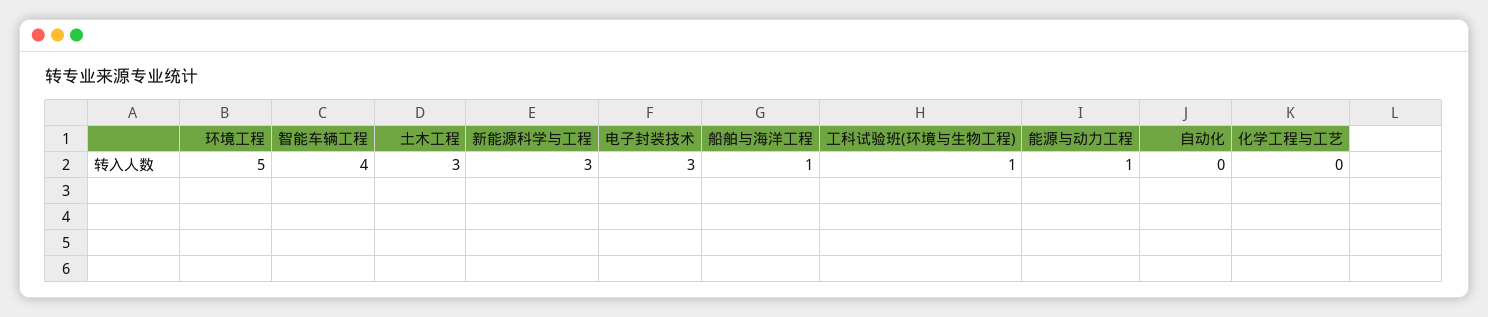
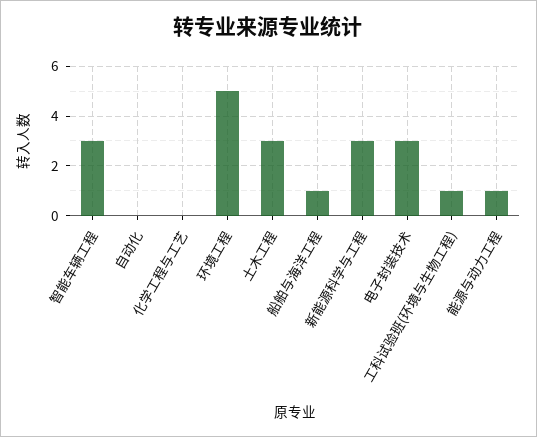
  {
    "环境工程": 5,
-   "智能车辆工程": 4,
+   "智能车辆工程": 3,
    "土木工程": 3,
    "新能源科学与工程": 3,
    "电子封装技术": 3,
    "船舶与海洋工程": 1,
    "工科试验班(环境与生物工程)": 1,
    "能源与动力工程": 1,
    "自动化": 0,
    "化学工程与工艺": 0
  }

